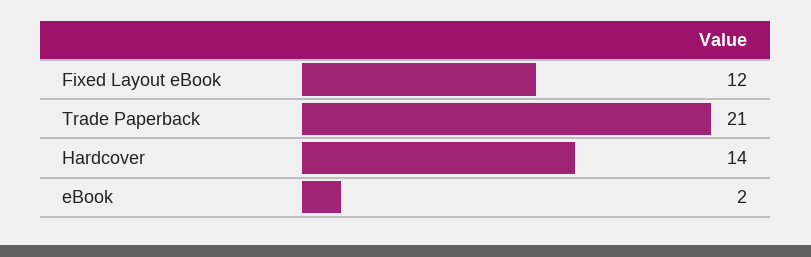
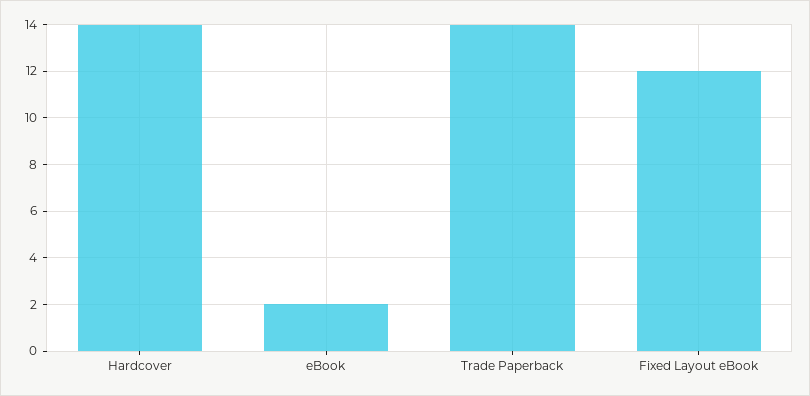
  {
    "Fixed Layout eBook": 12,
-   "Trade Paperback": 21,
+   "Trade Paperback": 14,
    "Hardcover": 14,
    "eBook": 2
  }

